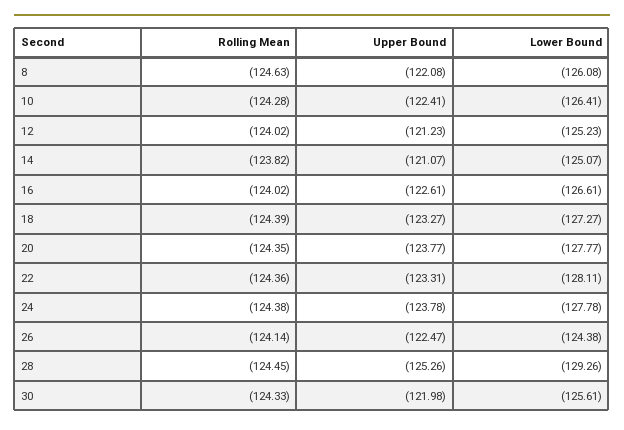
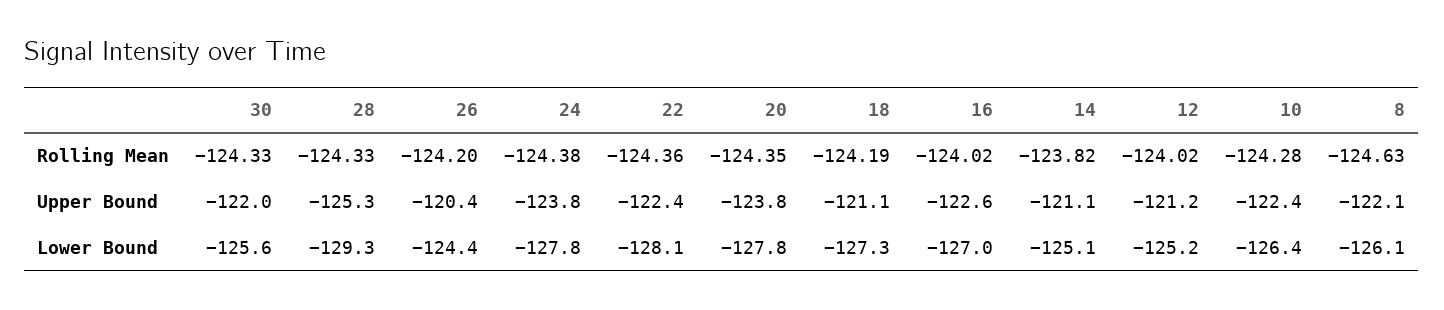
  {
    "Rolling Mean": {
      "8": -124.63,
      "10": -124.28,
      "12": -124.02,
      "14": -123.82,
      "16": -124.02,
-     "18": -124.39,
+     "18": -124.19,
      "20": -124.35,
      "22": -124.36,
      "24": -124.38,
-     "26": -124.14,
+     "26": -124.2,
-     "28": -124.45,
+     "28": -124.33,
      "30": -124.33
    },
    "Upper Bound": {
      "8": -122.08,
      "10": -122.41,
      "12": -121.23,
      "14": -121.07,
      "16": -122.61,
-     "18": -123.27,
+     "18": -121.1,
      "20": -123.77,
-     "22": -123.31,
+     "22": -122.4,
      "24": -123.78,
-     "26": -122.47,
+     "26": -120.4,
      "28": -125.26,
      "30": -121.98
    },
    "Lower Bound": {
      "8": -126.08,
      "10": -126.41,
      "12": -125.23,
      "14": -125.07,
-     "16": -126.61,
+     "16": -127,
      "18": -127.27,
      "20": -127.77,
      "22": -128.11,
      "24": -127.78,
      "26": -124.38,
      "28": -129.26,
      "30": -125.61
    }
  }

